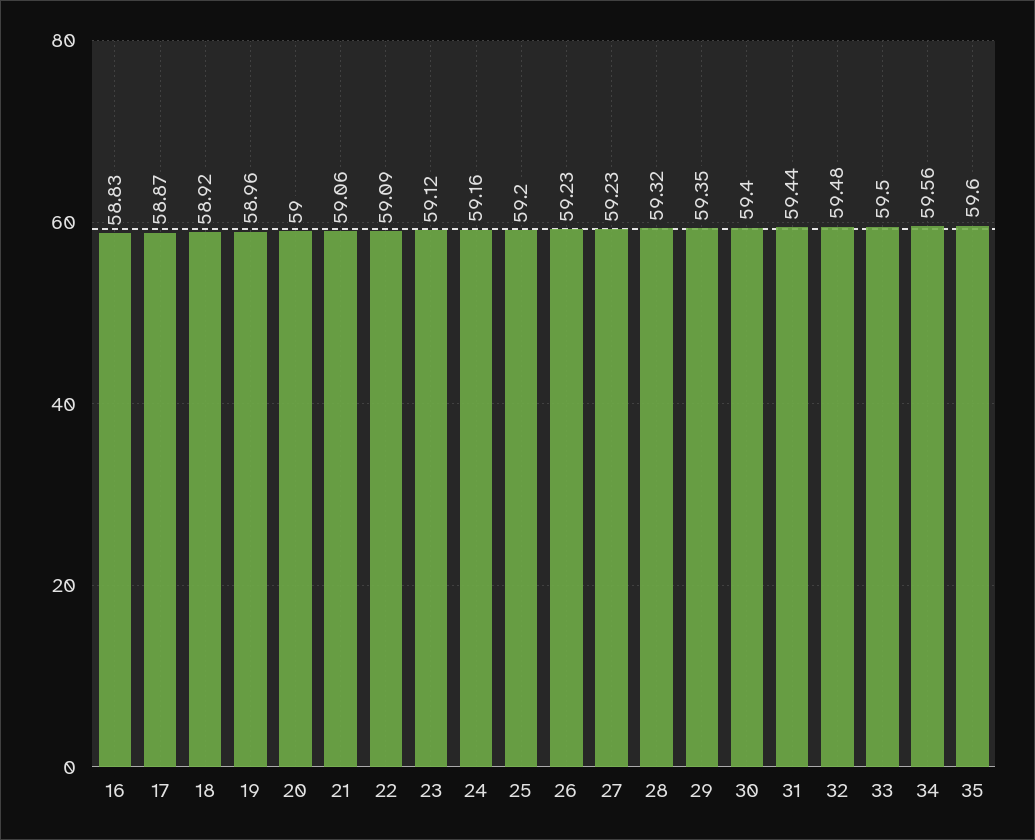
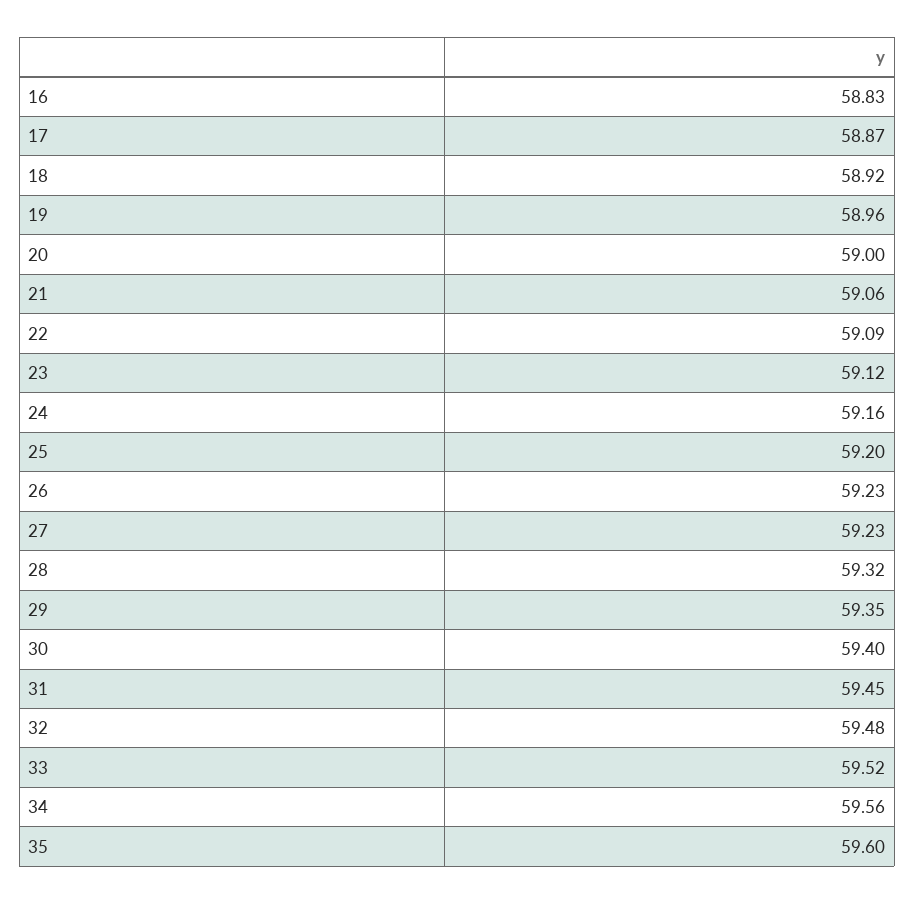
  {
    "16": 58.83,
    "17": 58.87,
    "18": 58.92,
    "19": 58.96,
    "20": 59,
    "21": 59.06,
    "22": 59.09,
    "23": 59.12,
    "24": 59.16,
    "25": 59.2,
    "26": 59.23,
    "27": 59.23,
    "28": 59.32,
    "29": 59.35,
    "30": 59.4,
-   "31": 59.44,
+   "31": 59.45,
    "32": 59.48,
-   "33": 59.5,
+   "33": 59.52,
    "34": 59.56,
    "35": 59.6
  }

